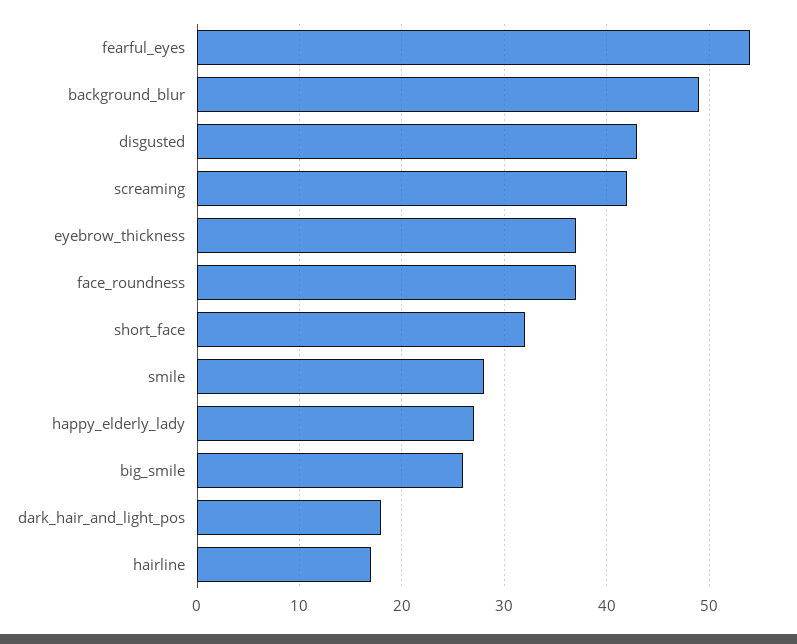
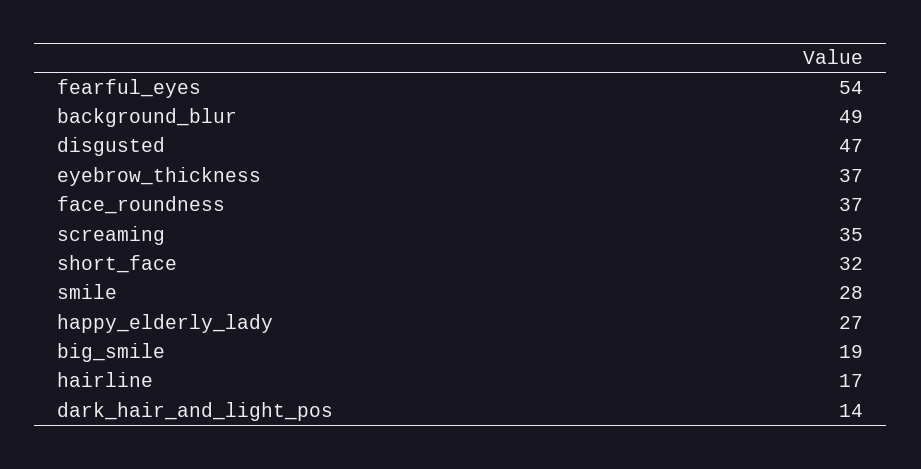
  {
    "fearful_eyes": 54,
    "background_blur": 49,
-   "disgusted": 43,
+   "disgusted": 47,
-   "screaming": 42,
+   "screaming": 35,
    "eyebrow_thickness": 37,
    "face_roundness": 37,
    "short_face": 32,
    "smile": 28,
    "happy_elderly_lady": 27,
-   "big_smile": 26,
+   "big_smile": 19,
-   "dark_hair_and_light_pos": 18,
+   "dark_hair_and_light_pos": 14,
    "hairline": 17
  }

